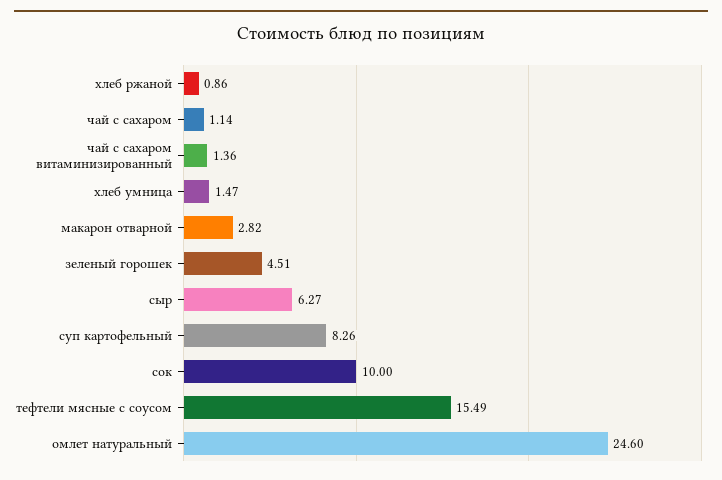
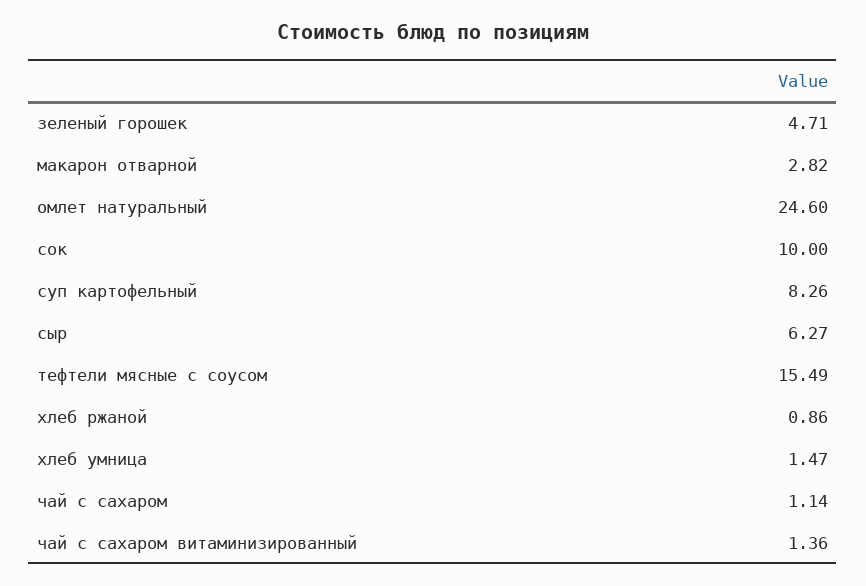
  {
    "хлеб ржаной": 0.86,
    "чай с сахаром": 1.14,
    "чай с сахаром витаминизированный": 1.36,
    "хлеб умница": 1.47,
    "макарон отварной": 2.82,
-   "зеленый горошек": 4.51,
+   "зеленый горошек": 4.71,
    "сыр": 6.27,
    "суп картофельный": 8.26,
    "сок": 10,
    "тефтели мясные с соусом": 15.49,
    "омлет натуральный": 24.6
  }

